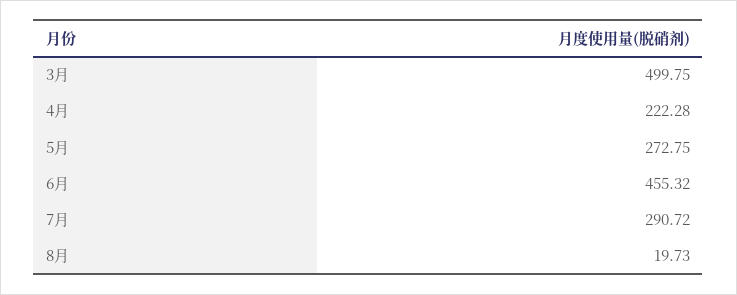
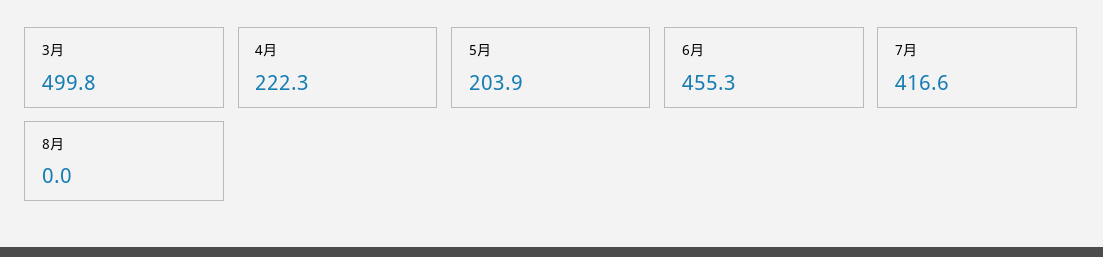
  {
    "3月": 499.75,
    "4月": 222.28,
-   "5月": 272.75,
+   "5月": 203.9,
    "6月": 455.32,
-   "7月": 290.72,
+   "7月": 416.6,
-   "8月": 19.73
+   "8月": 0
  }

